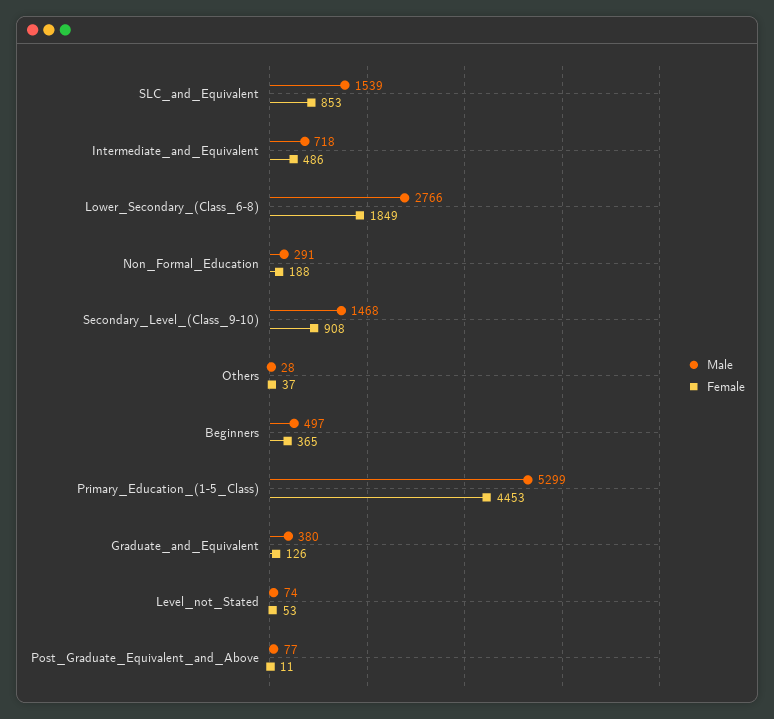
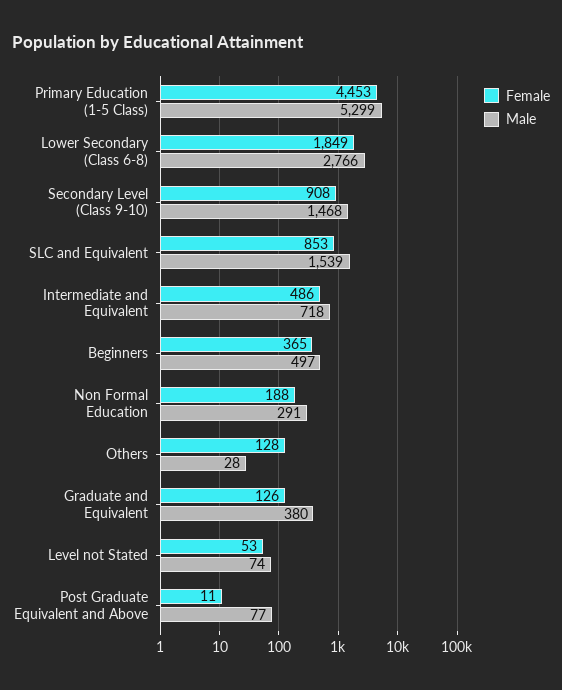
  {
    "Male": {
      "SLC_and_Equivalent": 1539,
      "Intermediate_and_Equivalent": 718,
      "Lower_Secondary_(Class_6-8)": 2766,
      "Non_Formal_Education": 291,
      "Secondary_Level_(Class_9-10)": 1468,
      "Others": 28,
      "Beginners": 497,
      "Primary_Education_(1-5_Class)": 5299,
      "Graduate_and_Equivalent": 380,
      "Level_not_Stated": 74,
      "Post_Graduate_Equivalent_and_Above": 77
    },
    "Female": {
      "SLC_and_Equivalent": 853,
      "Intermediate_and_Equivalent": 486,
      "Lower_Secondary_(Class_6-8)": 1849,
      "Non_Formal_Education": 188,
      "Secondary_Level_(Class_9-10)": 908,
-     "Others": 37,
+     "Others": 128,
      "Beginners": 365,
      "Primary_Education_(1-5_Class)": 4453,
      "Graduate_and_Equivalent": 126,
      "Level_not_Stated": 53,
      "Post_Graduate_Equivalent_and_Above": 11
    }
  }

